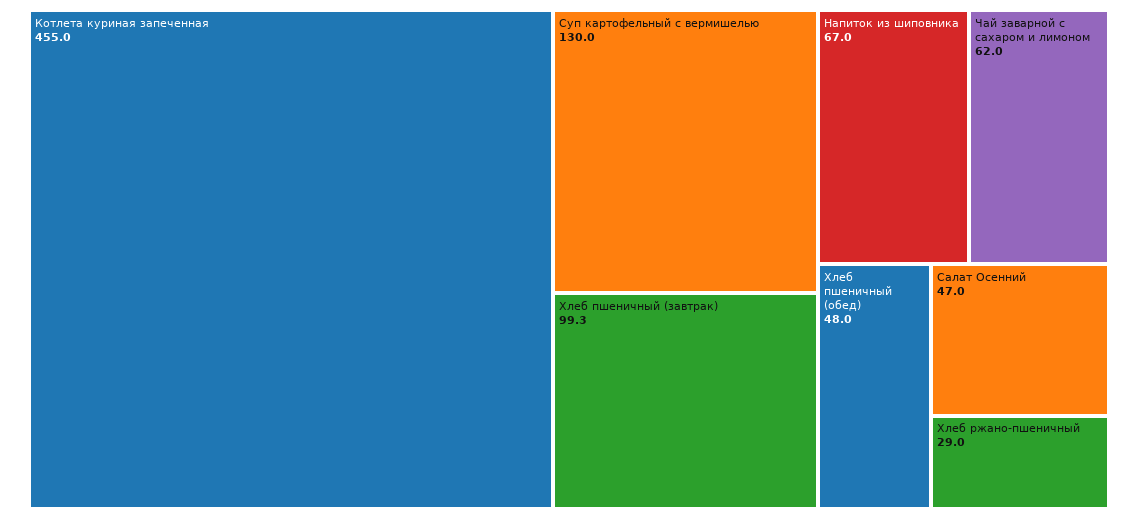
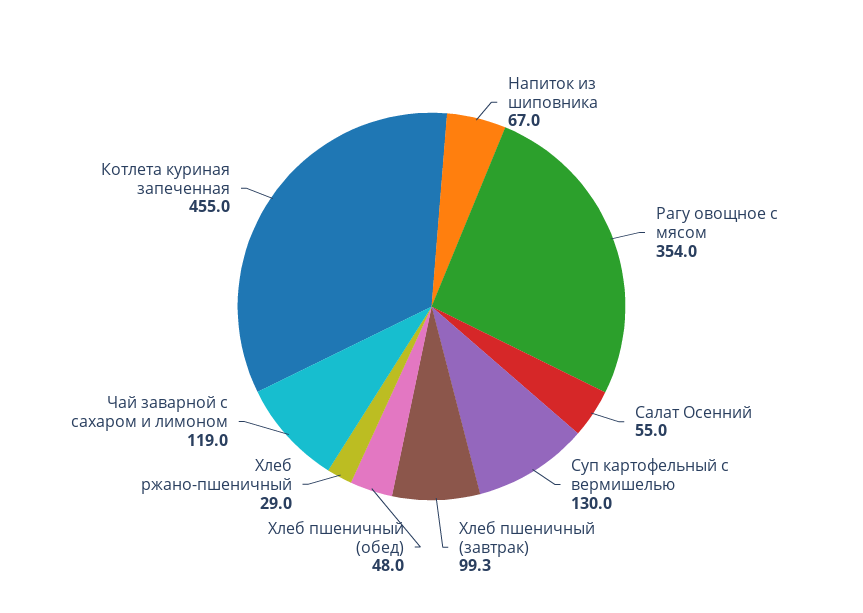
  {
    "Котлета куриная запеченная": 455,
    "Суп картофельный с вермишелью": 130,
    "Хлеб пшеничный (завтрак)": 99.3,
    "Напиток из шиповника": 67,
-   "Чай заварной с сахаром и лимоном": 62,
+   "Чай заварной с сахаром и лимоном": 119,
    "Хлеб пшеничный (обед)": 48,
-   "Салат Осенний": 47,
+   "Салат Осенний": 55,
-   "Хлеб ржано-пшеничный": 29
+   "Хлеб ржано-пшеничный": 29,
+   "Рагу овощное с мясом": 354
  }

